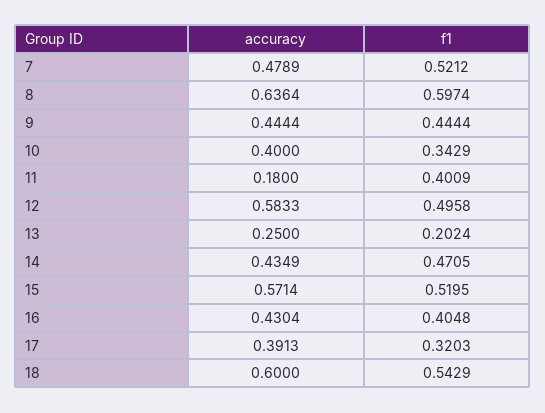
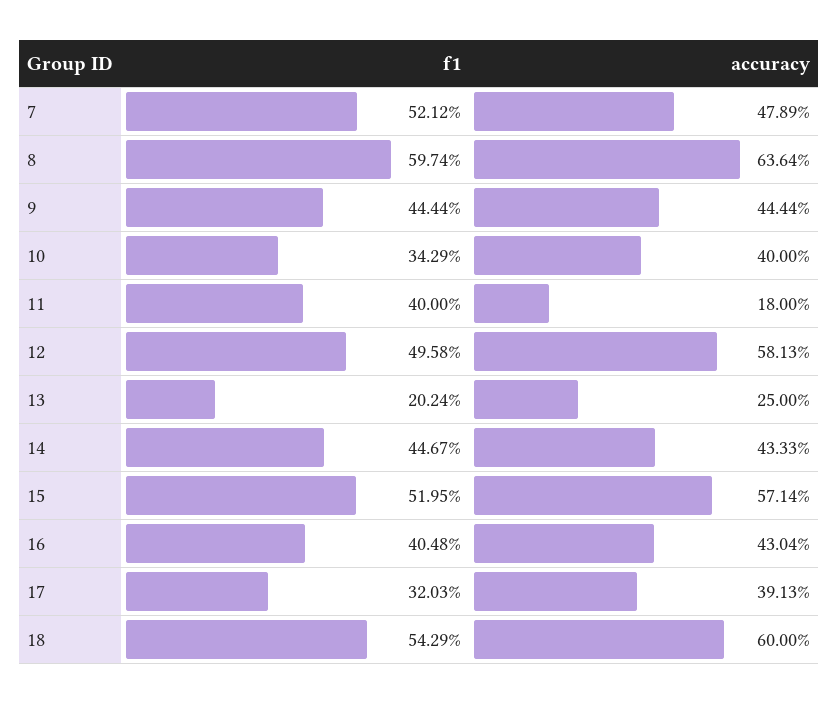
  {
    "accuracy": {
      "7": 0.4789,
      "8": 0.6364,
      "9": 0.4444,
      "10": 0.4,
      "11": 0.18,
-     "12": 0.5833,
+     "12": 0.5813,
      "13": 0.25,
-     "14": 0.4349,
+     "14": 0.4333,
      "15": 0.5714,
      "16": 0.4304,
      "17": 0.3913,
      "18": 0.6
    },
    "f1": {
      "7": 0.5212,
      "8": 0.5974,
      "9": 0.4444,
      "10": 0.3429,
-     "11": 0.4009,
+     "11": 0.4,
      "12": 0.4958,
      "13": 0.2024,
-     "14": 0.4705,
+     "14": 0.4467,
      "15": 0.5195,
      "16": 0.4048,
      "17": 0.3203,
      "18": 0.5429
    }
  }

